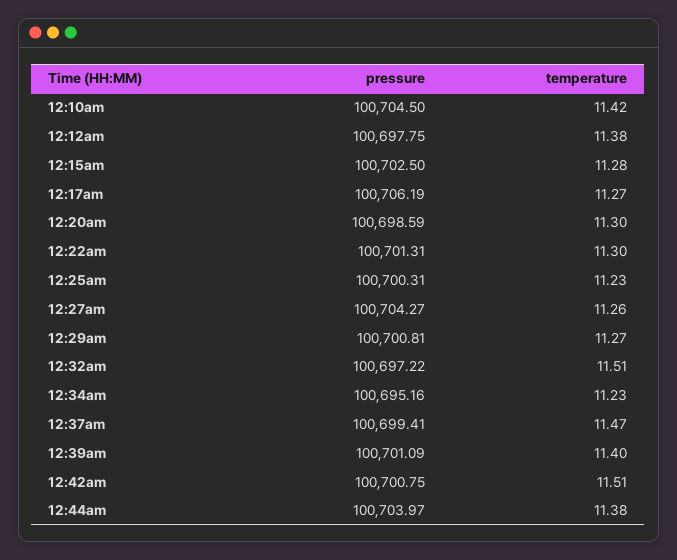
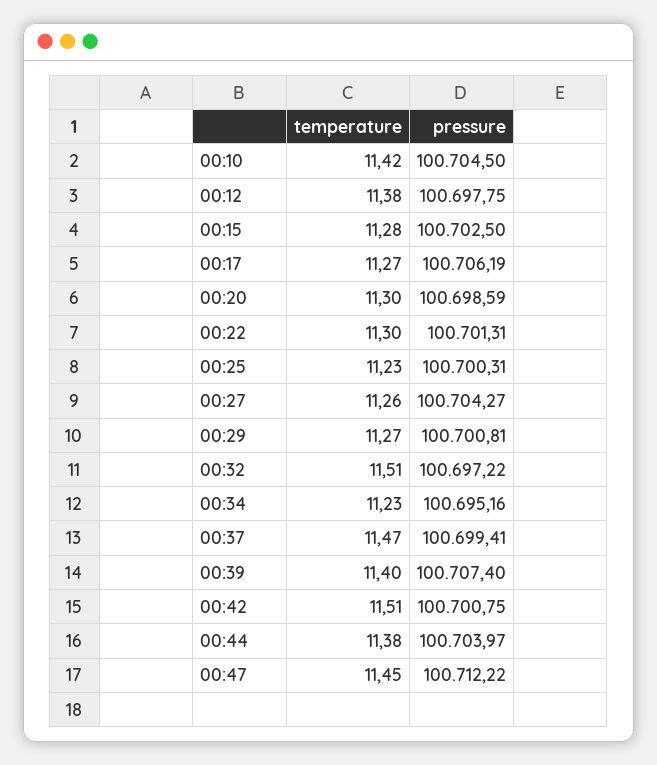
  {
    "pressure": {
      "12:10am": 100704.5,
      "12:12am": 100697.75,
      "12:15am": 100702.5,
      "12:17am": 100706.19,
      "12:20am": 100698.59,
      "12:22am": 100701.31,
      "12:25am": 100700.31,
      "12:27am": 100704.27,
      "12:29am": 100700.81,
      "12:32am": 100697.22,
      "12:34am": 100695.16,
      "12:37am": 100699.41,
-     "12:39am": 100701.09,
+     "12:39am": 100707.4,
      "12:42am": 100700.75,
-     "12:44am": 100703.97
+     "12:44am": 100703.97,
+     "00:47": 100712.22
    },
    "temperature": {
      "12:10am": 11.42,
      "12:12am": 11.38,
      "12:15am": 11.28,
      "12:17am": 11.27,
      "12:20am": 11.3,
      "12:22am": 11.3,
      "12:25am": 11.23,
      "12:27am": 11.26,
      "12:29am": 11.27,
      "12:32am": 11.51,
      "12:34am": 11.23,
      "12:37am": 11.47,
      "12:39am": 11.4,
      "12:42am": 11.51,
-     "12:44am": 11.38
+     "12:44am": 11.38,
+     "00:47": 11.45
    }
  }

